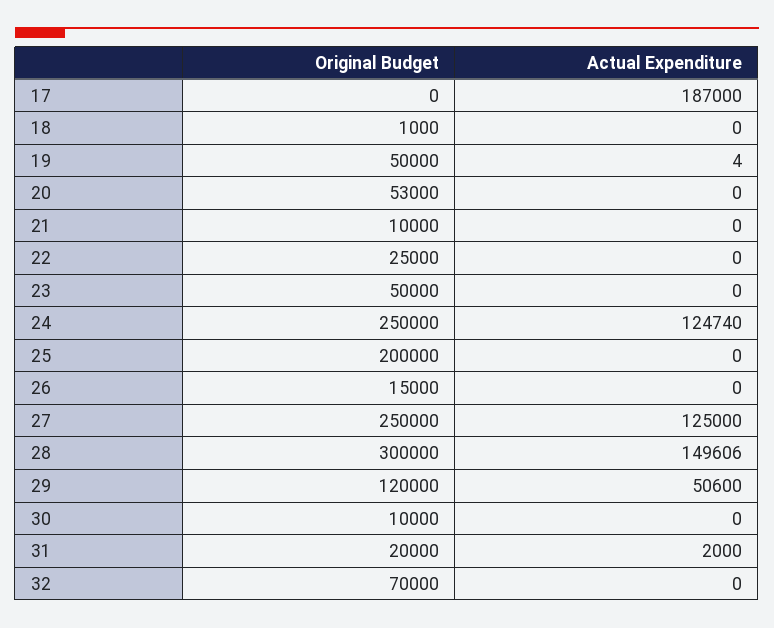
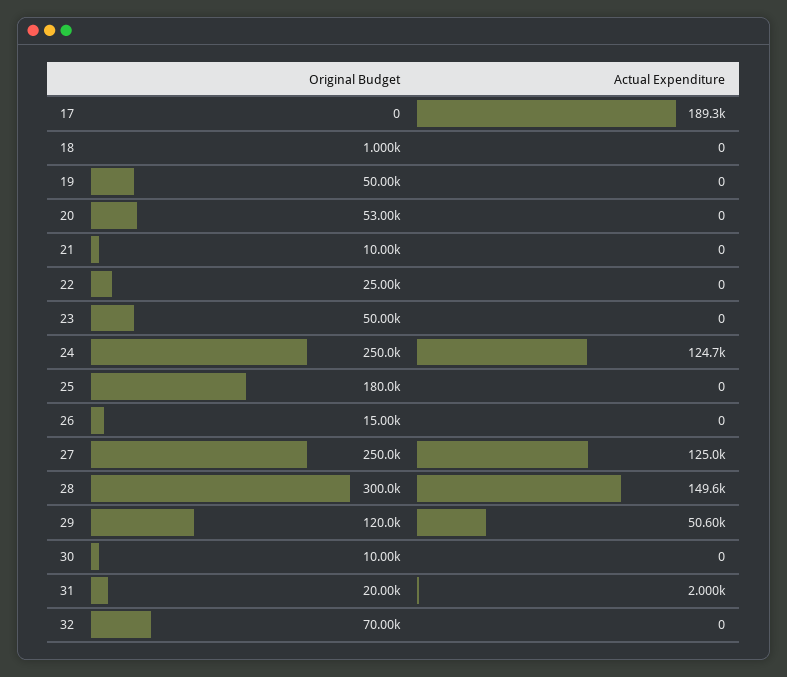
  {
    "Original Budget": {
      "17": 0,
      "18": 1000,
      "19": 50000,
      "20": 53000,
      "21": 10000,
      "22": 25000,
      "23": 50000,
      "24": 250000,
-     "25": 200000,
+     "25": 180000,
      "26": 15000,
      "27": 250000,
      "28": 300000,
      "29": 120000,
      "30": 10000,
      "31": 20000,
      "32": 70000
    },
    "Actual Expenditure": {
-     "17": 187000,
+     "17": 189300,
      "18": 0,
-     "19": 4,
+     "19": 0,
      "20": 0,
      "21": 0,
      "22": 0,
      "23": 0,
      "24": 124740,
      "25": 0,
      "26": 0,
      "27": 125000,
      "28": 149606,
      "29": 50600,
      "30": 0,
      "31": 2000,
      "32": 0
    }
  }

